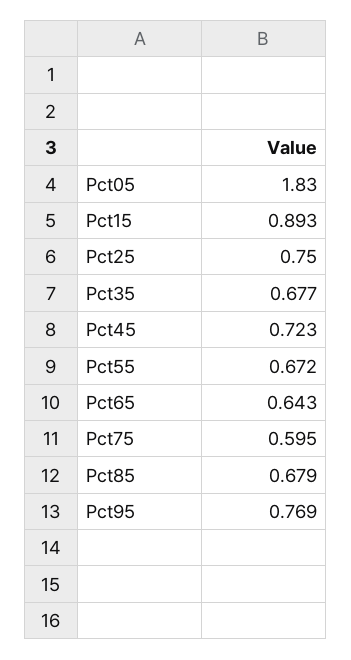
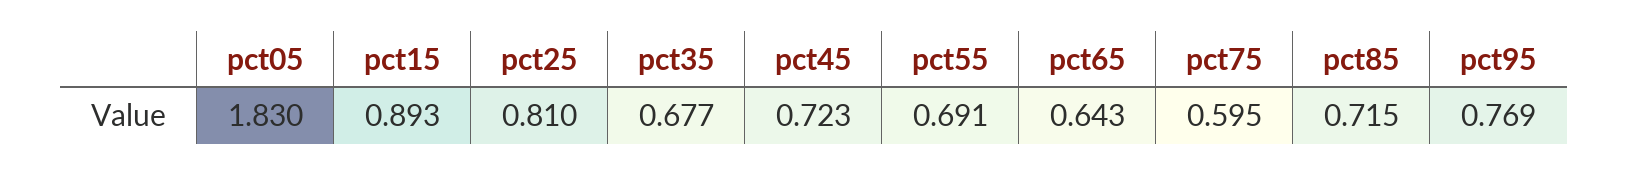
  {
    "Pct05": 1.83,
    "Pct15": 0.893,
-   "Pct25": 0.75,
+   "Pct25": 0.81,
    "Pct35": 0.677,
    "Pct45": 0.723,
-   "Pct55": 0.672,
+   "Pct55": 0.691,
    "Pct65": 0.643,
    "Pct75": 0.595,
-   "Pct85": 0.679,
+   "Pct85": 0.715,
    "Pct95": 0.769
  }

